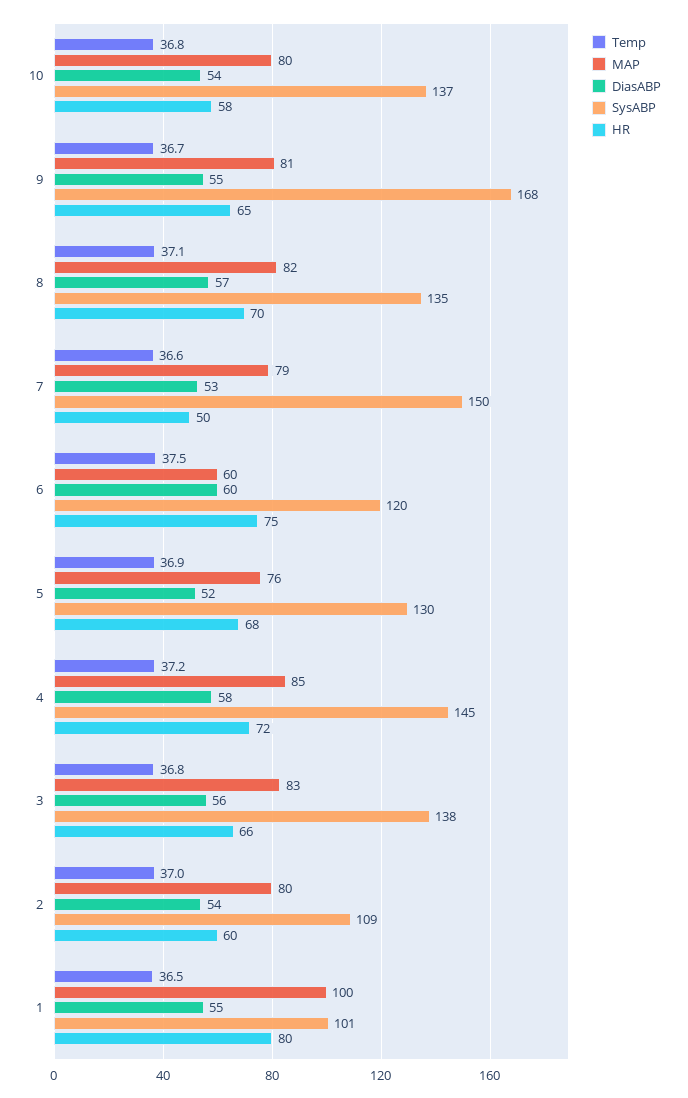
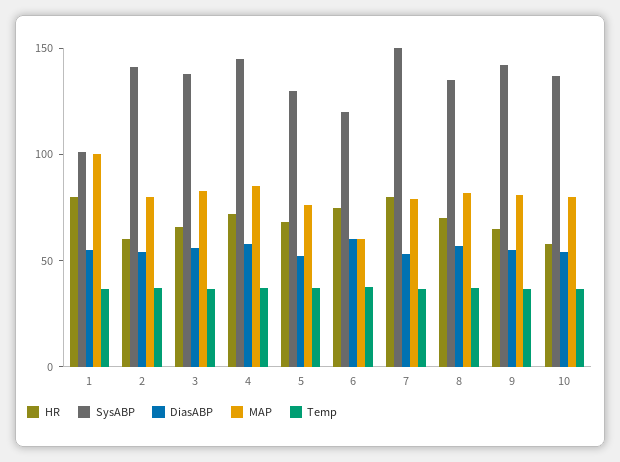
  {
    "Temp": {
      "10": 36.8,
      "9": 36.7,
      "8": 37.1,
      "7": 36.6,
      "6": 37.5,
      "5": 36.9,
      "4": 37.2,
      "3": 36.8,
      "2": 37,
      "1": 36.5
    },
    "MAP": {
      "10": 80,
      "9": 81,
      "8": 82,
      "7": 79,
      "6": 60,
      "5": 76,
      "4": 85,
      "3": 83,
      "2": 80,
      "1": 100
    },
    "DiasABP": {
      "10": 54,
      "9": 55,
      "8": 57,
      "7": 53,
      "6": 60,
      "5": 52,
      "4": 58,
      "3": 56,
      "2": 54,
      "1": 55
    },
    "SysABP": {
      "10": 137,
-     "9": 168,
+     "9": 140,
      "8": 135,
      "7": 150,
      "6": 120,
      "5": 130,
      "4": 145,
      "3": 138,
-     "2": 109,
+     "2": 140,
      "1": 101
    },
    "HR": {
      "10": 58,
      "9": 65,
      "8": 70,
-     "7": 50,
+     "7": 80,
      "6": 75,
      "5": 68,
      "4": 72,
      "3": 66,
      "2": 60,
      "1": 80
    }
  }

